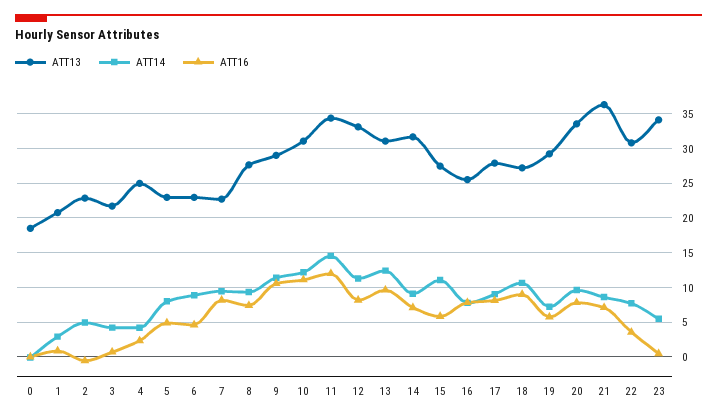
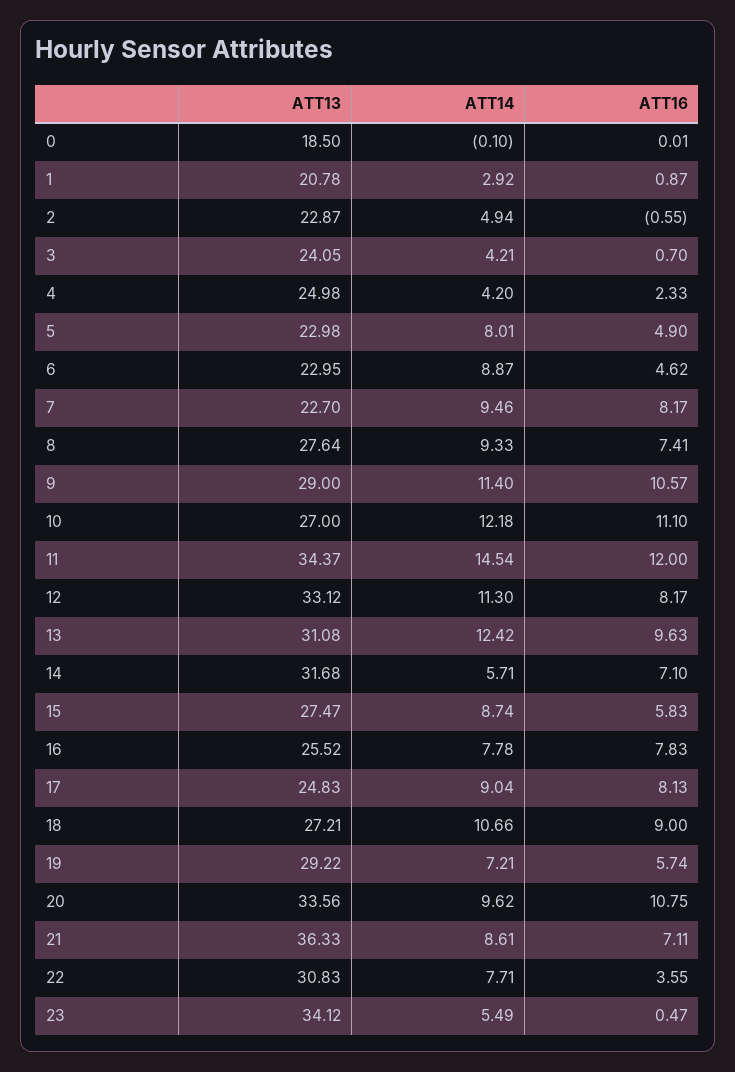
  {
    "ATT13": {
      "0": 18.5,
      "1": 20.78,
      "2": 22.87,
-     "3": 22,
+     "3": 24.05,
      "4": 24.98,
      "5": 22.98,
      "6": 22.95,
      "7": 22.7,
      "8": 27.64,
      "9": 29,
-     "10": 31,
+     "10": 27,
      "11": 34.37,
      "12": 33.12,
      "13": 31.08,
      "14": 31.68,
      "15": 27.47,
      "16": 25.52,
-     "17": 28,
+     "17": 24.83,
      "18": 27.21,
      "19": 29.22,
      "20": 33.56,
      "21": 36.33,
      "22": 30.83,
      "23": 34.12
    },
    "ATT14": {
      "0": -0.1,
      "1": 2.92,
      "2": 4.94,
      "3": 4.21,
      "4": 4.2,
      "5": 8.01,
      "6": 8.87,
      "7": 9.46,
      "8": 9.33,
      "9": 11.4,
      "10": 12.18,
      "11": 14.54,
      "12": 11.3,
      "13": 12.42,
-     "14": 9,
+     "14": 5.71,
-     "15": 11,
+     "15": 8.74,
      "16": 7.78,
      "17": 9.04,
      "18": 10.66,
      "19": 7.21,
      "20": 9.62,
      "21": 8.61,
      "22": 7.71,
      "23": 5.49
    },
    "ATT16": {
      "0": 0.01,
      "1": 0.87,
      "2": -0.55,
      "3": 0.7,
      "4": 2.33,
      "5": 4.9,
      "6": 4.62,
      "7": 8.17,
      "8": 7.41,
      "9": 10.57,
      "10": 11.1,
      "11": 12,
      "12": 8.17,
      "13": 9.63,
      "14": 7.1,
      "15": 5.83,
      "16": 7.83,
      "17": 8.13,
      "18": 9,
      "19": 5.74,
-     "20": 8,
+     "20": 10.75,
      "21": 7.11,
      "22": 3.55,
      "23": 0.47
    }
  }

